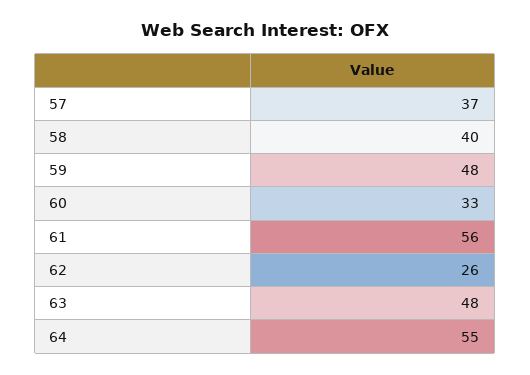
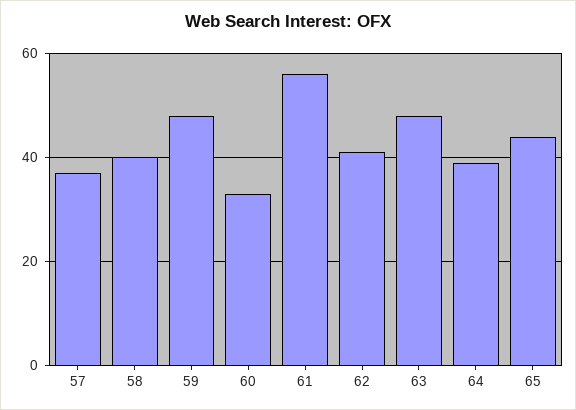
  {
    "57": 37,
    "58": 40,
    "59": 48,
    "60": 33,
    "61": 56,
-   "62": 26,
+   "62": 40,
    "63": 48,
-   "64": 55
+   "64": 40,
+   "65": 45
  }

